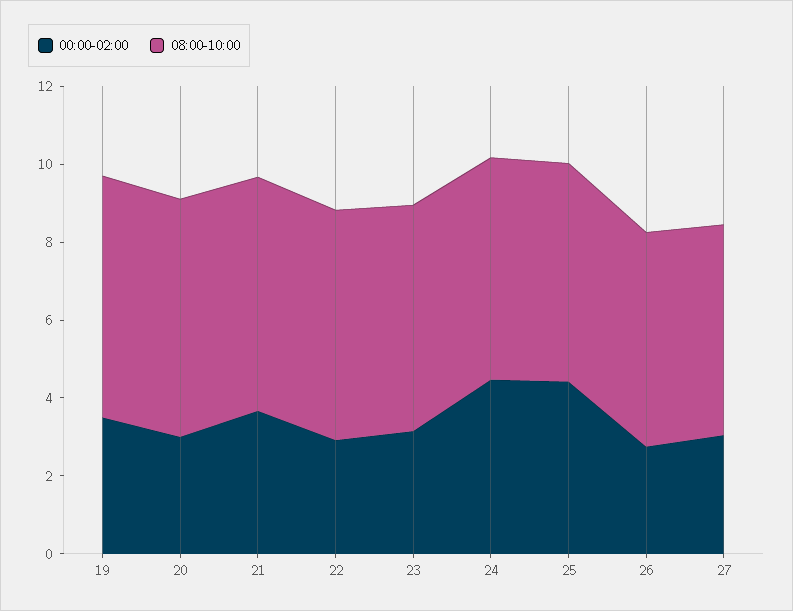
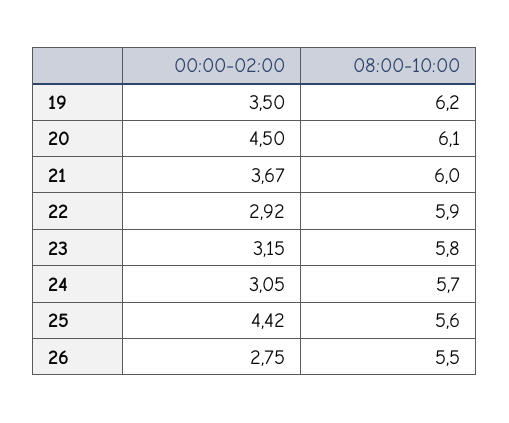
  {
    "00:00-02:00": {
      "19": 3.5,
-     "20": 3,
+     "20": 4.5,
      "21": 3.67,
      "22": 2.92,
      "23": 3.15,
-     "24": 4.5,
+     "24": 3.05,
      "25": 4.42,
-     "26": 2.75,
+     "26": 2.75
-     "27": 3
    },
    "08:00-10:00": {
      "19": 6.2,
      "20": 6.1,
      "21": 6,
      "22": 5.9,
      "23": 5.8,
      "24": 5.7,
      "25": 5.6,
-     "26": 5.5,
+     "26": 5.5
-     "27": 5.5
    }
  }

